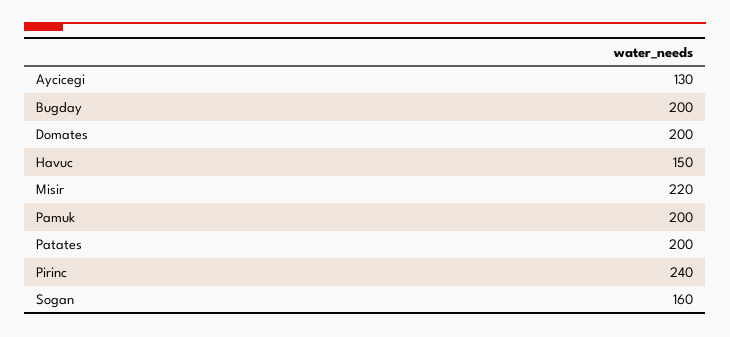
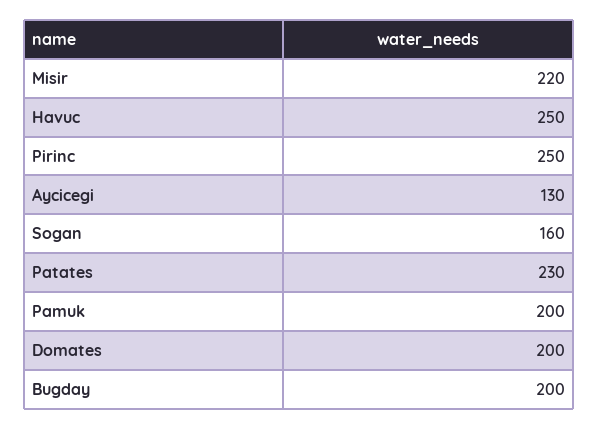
  {
    "Aycicegi": 130,
    "Bugday": 200,
    "Domates": 200,
-   "Havuc": 150,
+   "Havuc": 250,
    "Misir": 220,
    "Pamuk": 200,
-   "Patates": 200,
+   "Patates": 230,
-   "Pirinc": 240,
+   "Pirinc": 250,
    "Sogan": 160
  }

